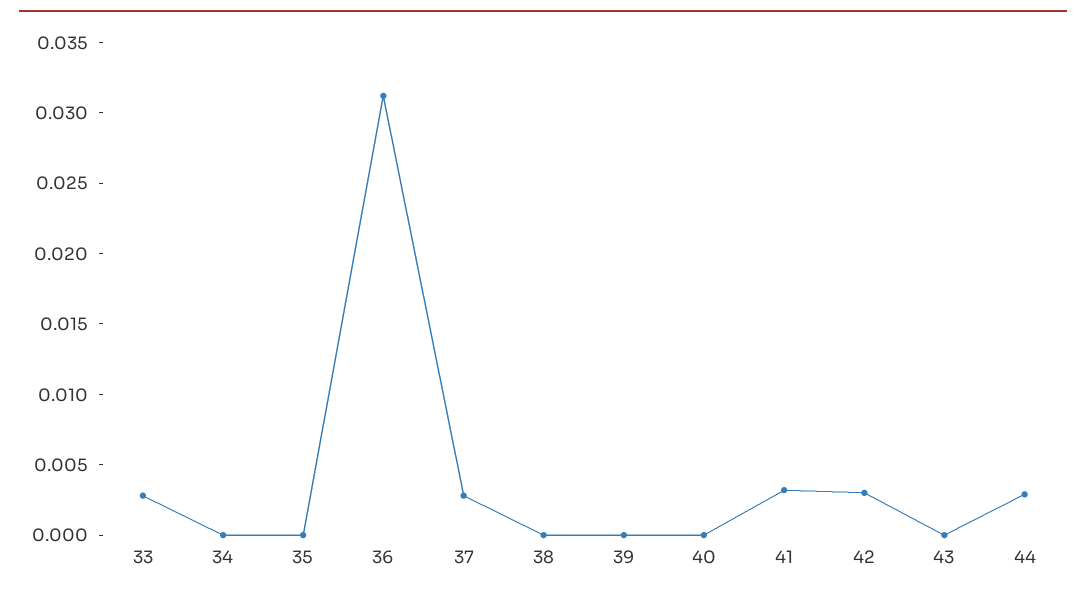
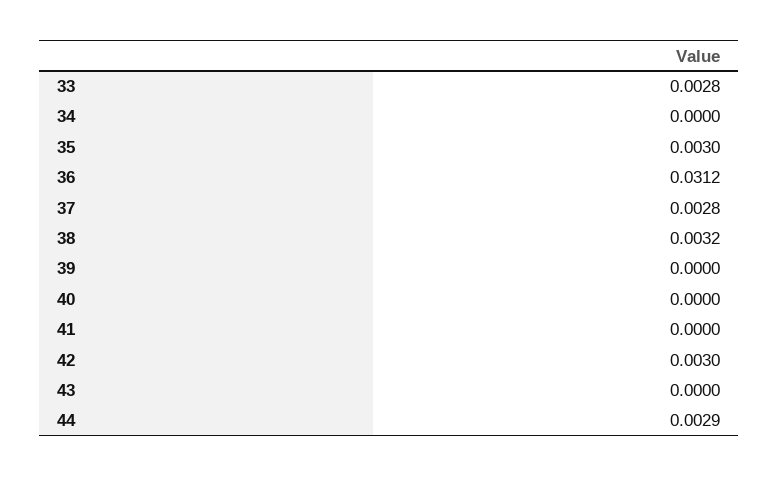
  {
    "33": 0.0028,
    "34": 0,
-   "35": 0,
+   "35": 0.003,
    "36": 0.0312,
    "37": 0.0028,
-   "38": 0,
+   "38": 0.0032,
    "39": 0,
    "40": 0,
-   "41": 0.003,
+   "41": 0,
    "42": 0.003,
    "43": 0,
    "44": 0.0029
  }

